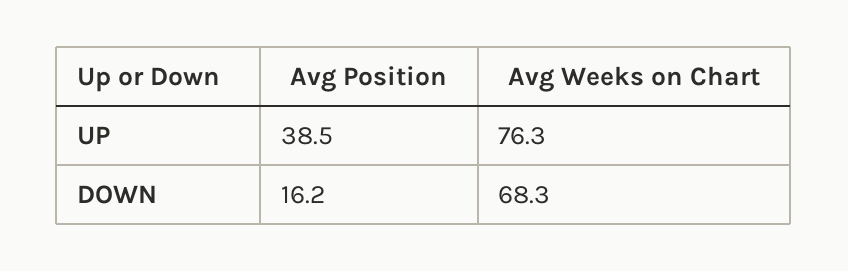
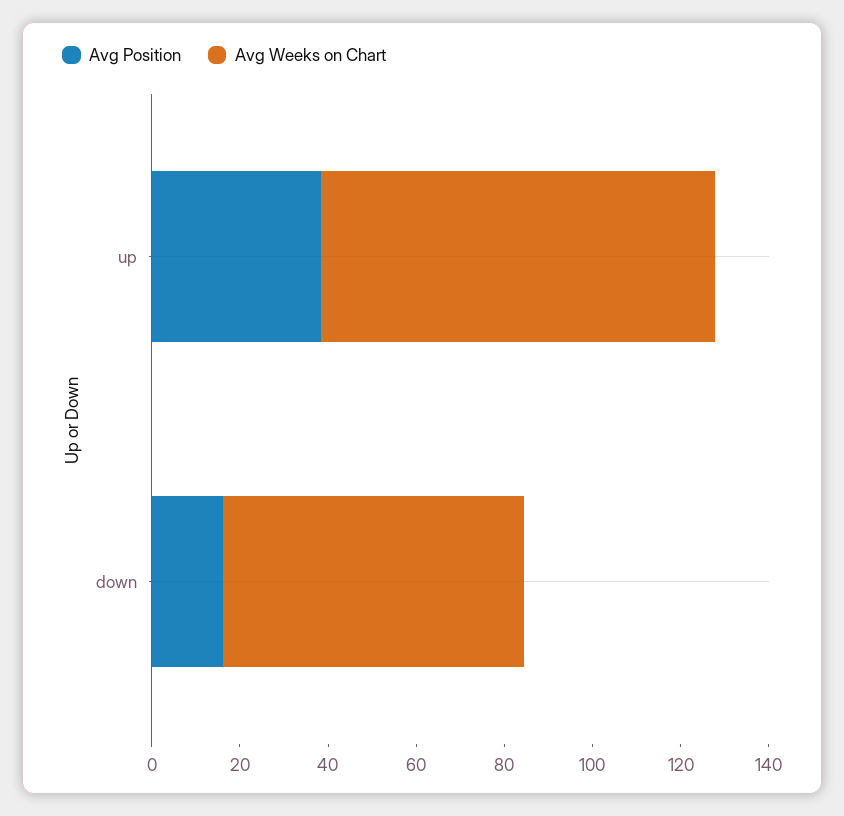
  {
    "Avg Position": {
      "UP": 38.5,
      "DOWN": 16.2
    },
    "Avg Weeks on Chart": {
-     "UP": 76.3,
+     "UP": 90,
      "DOWN": 68.3
    }
  }

